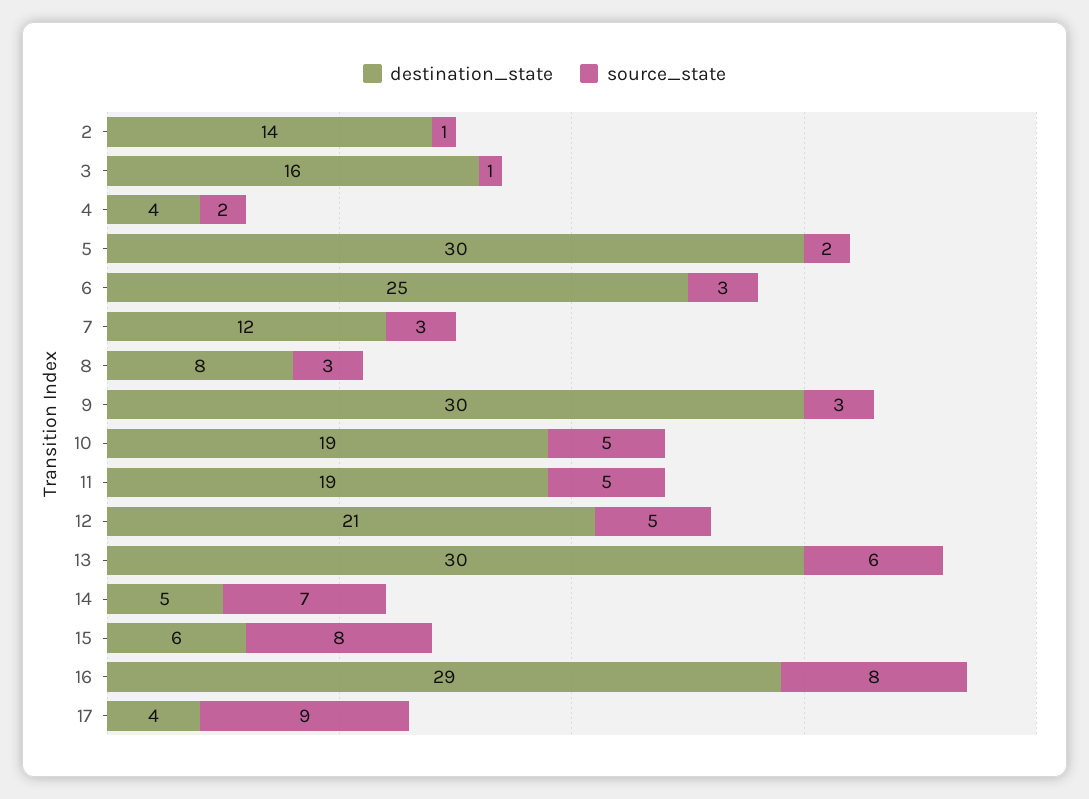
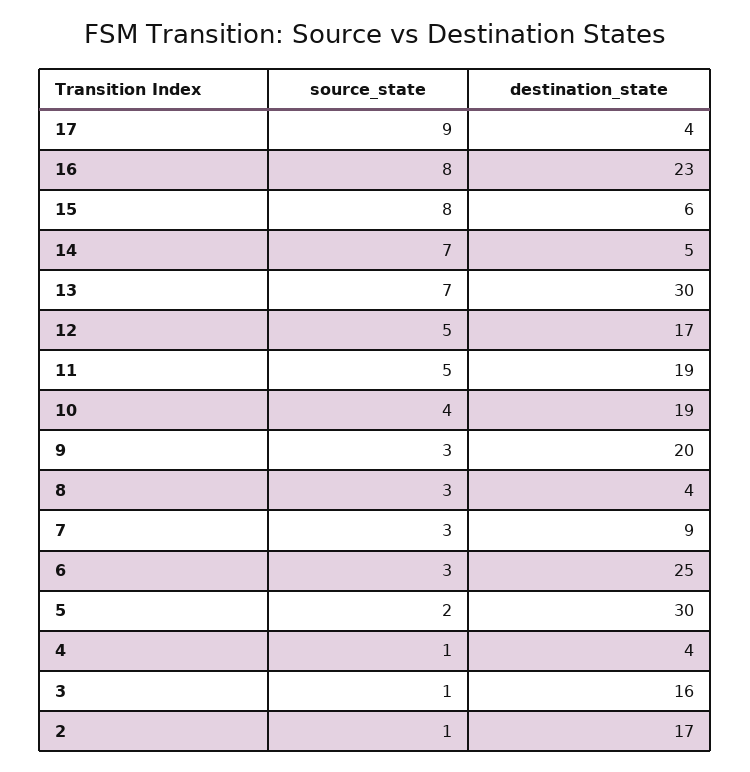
  {
    "destination_state": {
-     "2": 14,
+     "2": 17,
      "3": 16,
      "4": 4,
      "5": 30,
      "6": 25,
-     "7": 12,
+     "7": 9,
-     "8": 8,
+     "8": 4,
-     "9": 30,
+     "9": 20,
      "10": 19,
      "11": 19,
-     "12": 21,
+     "12": 17,
      "13": 30,
      "14": 5,
      "15": 6,
-     "16": 29,
+     "16": 23,
      "17": 4
    },
    "source_state": {
      "2": 1,
      "3": 1,
-     "4": 2,
+     "4": 1,
      "5": 2,
      "6": 3,
      "7": 3,
      "8": 3,
      "9": 3,
-     "10": 5,
+     "10": 4,
      "11": 5,
      "12": 5,
-     "13": 6,
+     "13": 7,
      "14": 7,
      "15": 8,
      "16": 8,
      "17": 9
    }
  }

